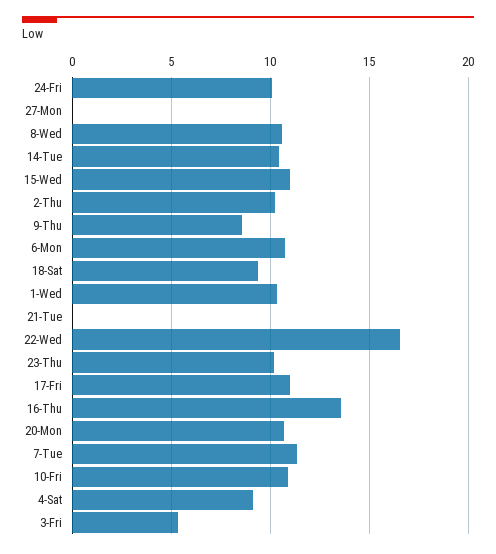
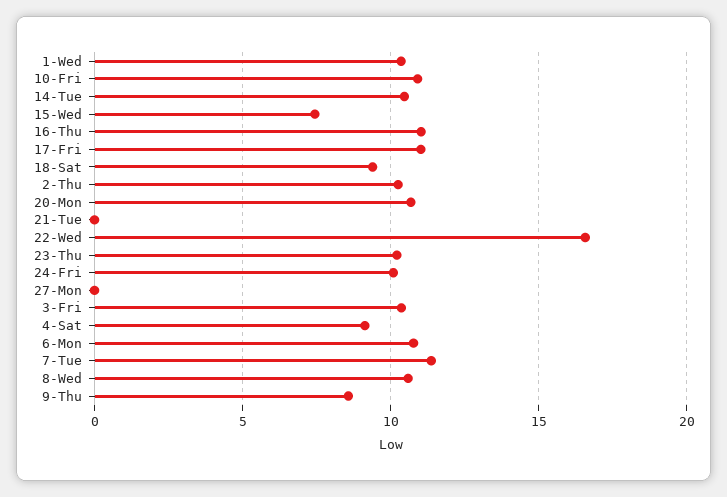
  {
    "24-Fri": 10,
    "27-Mon": 0,
    "8-Wed": 10.5,
    "14-Tue": 10.5,
-   "15-Wed": 11,
+   "15-Wed": 7.5,
    "2-Thu": 10.5,
    "9-Thu": 8.5,
    "6-Mon": 11,
    "18-Sat": 9.5,
    "1-Wed": 10.5,
    "21-Tue": 0,
    "22-Wed": 16.5,
    "23-Thu": 10,
    "17-Fri": 11,
-   "16-Thu": 13.5,
+   "16-Thu": 11,
    "20-Mon": 10.5,
    "7-Tue": 11.5,
    "10-Fri": 11,
    "4-Sat": 9,
-   "3-Fri": 5.5
+   "3-Fri": 10.5
  }

